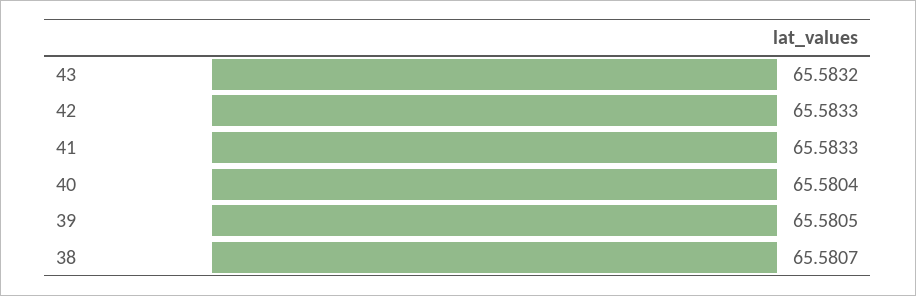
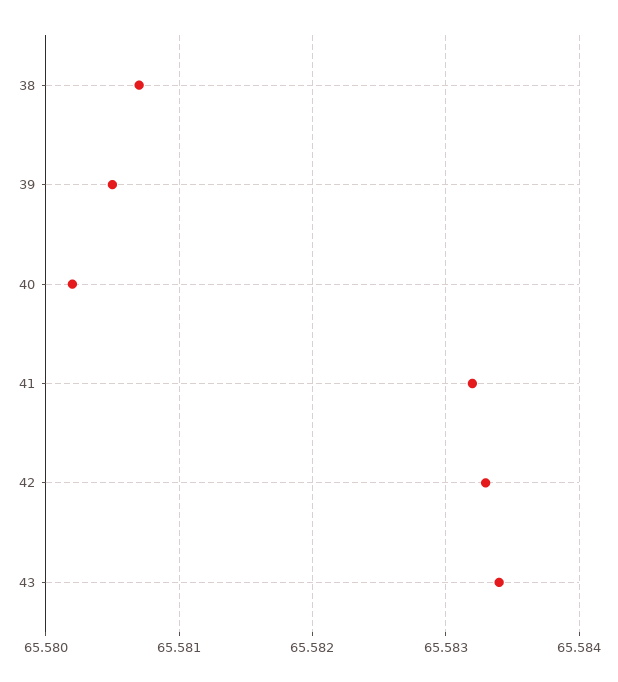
  {
-   "43": 65.5832,
+   "43": 65.5834,
    "42": 65.5833,
-   "41": 65.5833,
+   "41": 65.5832,
-   "40": 65.5804,
+   "40": 65.5802,
    "39": 65.5805,
    "38": 65.5807
  }

